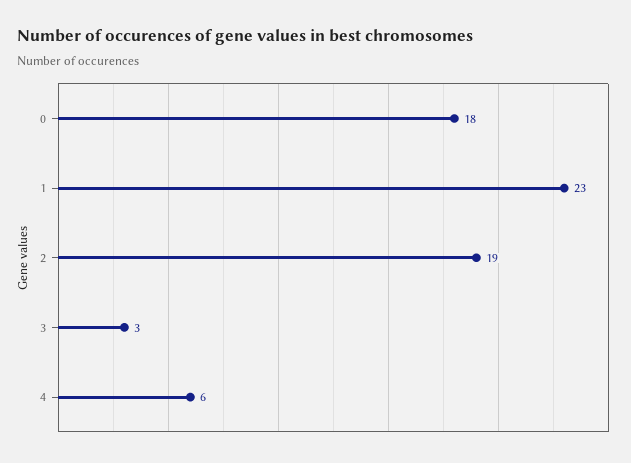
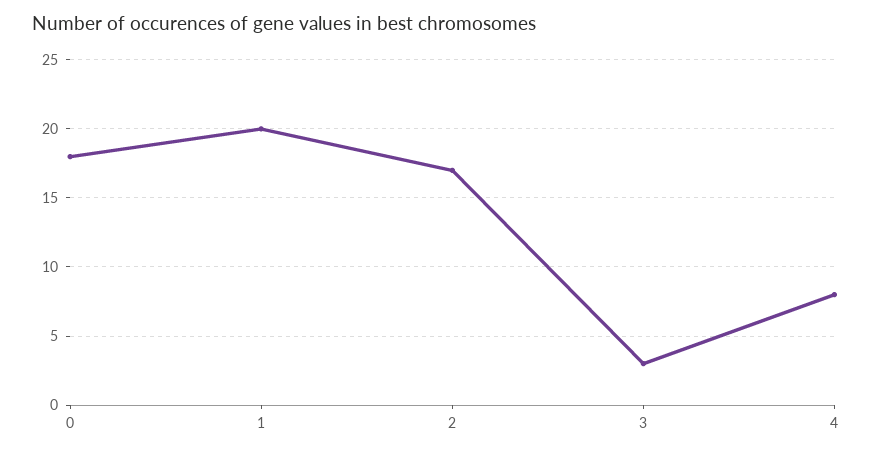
  {
    "0": 18,
-   "1": 23,
+   "1": 20,
-   "2": 19,
+   "2": 17,
    "3": 3,
-   "4": 6
+   "4": 8
  }

